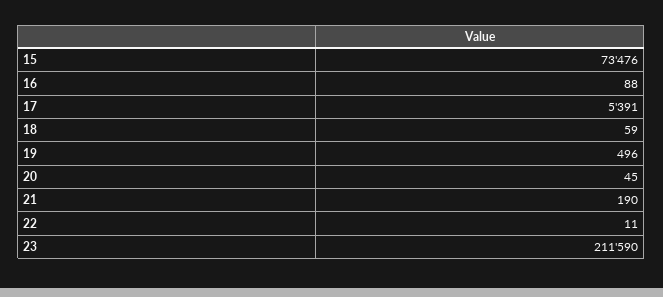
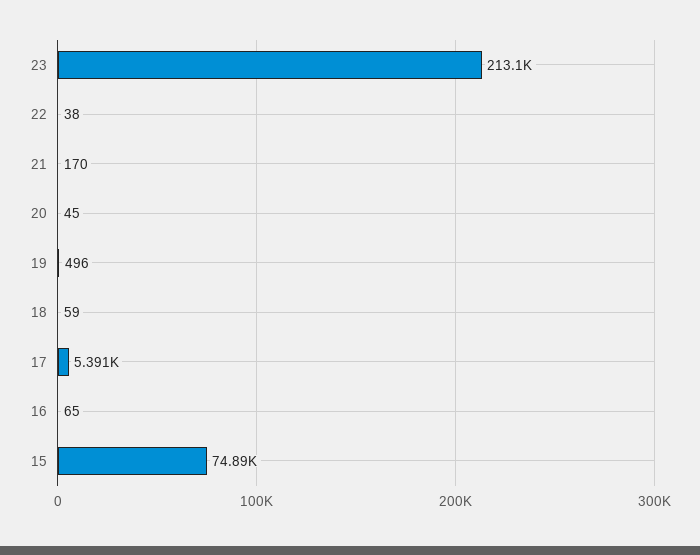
  {
-   "15": 73476,
+   "15": 74890,
-   "16": 88,
+   "16": 65,
    "17": 5391,
    "18": 59,
    "19": 496,
    "20": 45,
-   "21": 190,
+   "21": 170,
-   "22": 11,
+   "22": 38,
-   "23": 211590
+   "23": 213100
  }

